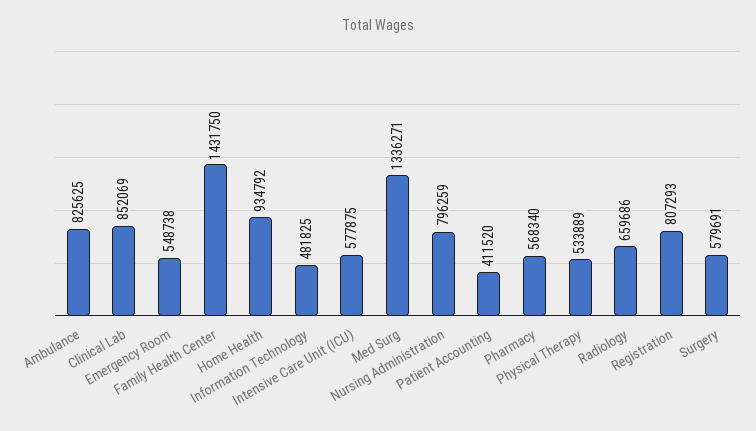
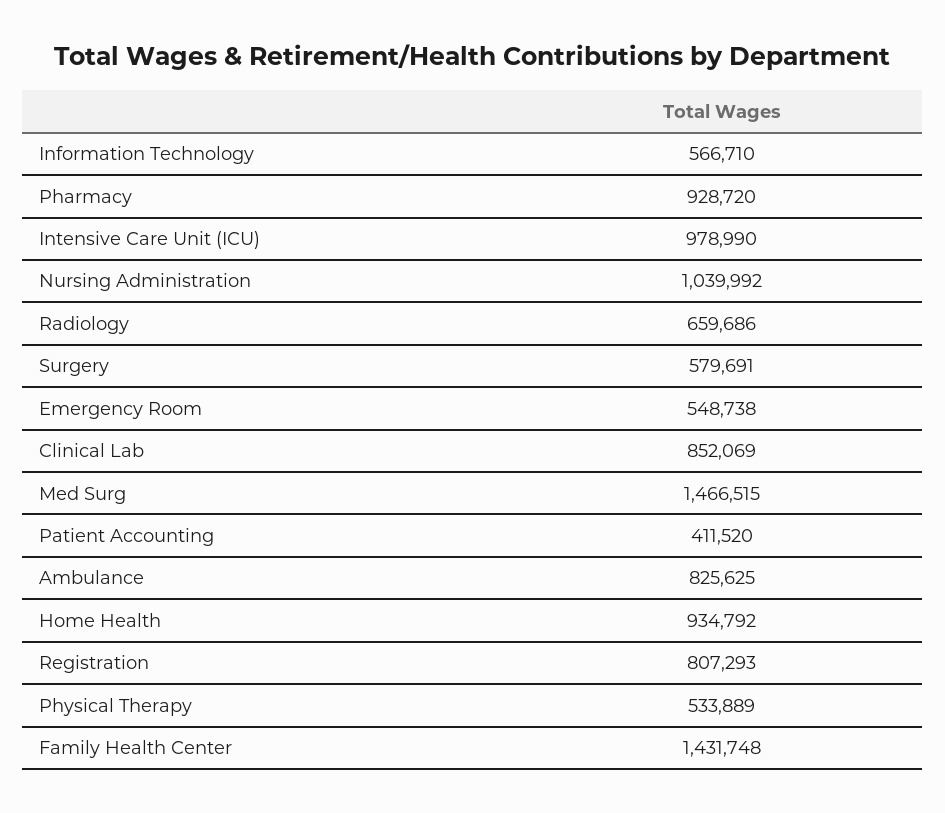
  {
    "Ambulance": 825625,
    "Clinical Lab": 852069,
    "Emergency Room": 548738,
-   "Family Health Center": 1431750,
+   "Family Health Center": 1431748,
    "Home Health": 934792,
-   "Information Technology": 481825,
+   "Information Technology": 566710,
-   "Intensive Care Unit (ICU)": 577875,
+   "Intensive Care Unit (ICU)": 978990,
-   "Med Surg": 1336271,
+   "Med Surg": 1466515,
-   "Nursing Administration": 796259,
+   "Nursing Administration": 1039992,
    "Patient Accounting": 411520,
-   "Pharmacy": 568340,
+   "Pharmacy": 928720,
    "Physical Therapy": 533889,
    "Radiology": 659686,
    "Registration": 807293,
    "Surgery": 579691
  }

